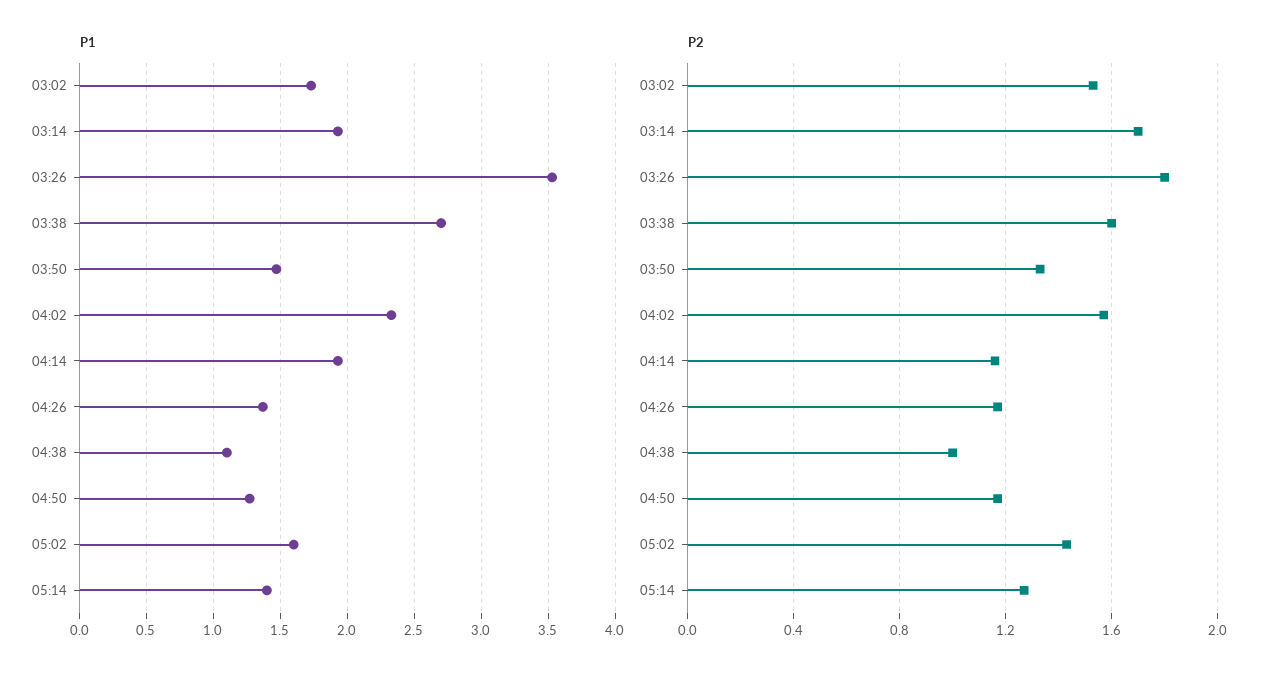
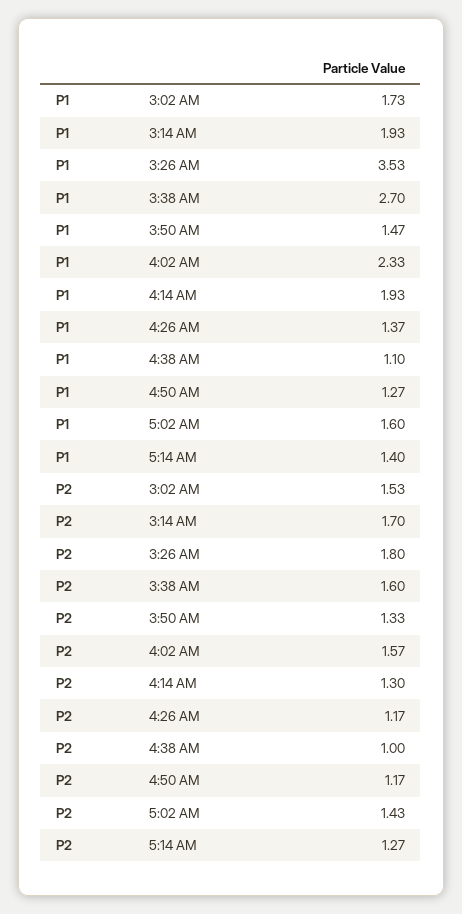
  {
    "P1": {
      "03:02": 1.73,
      "03:14": 1.93,
      "03:26": 3.53,
      "03:38": 2.7,
      "03:50": 1.47,
      "04:02": 2.33,
      "04:14": 1.93,
      "04:26": 1.37,
      "04:38": 1.1,
      "04:50": 1.27,
      "05:02": 1.6,
      "05:14": 1.4
    },
    "P2": {
      "03:02": 1.53,
      "03:14": 1.7,
      "03:26": 1.8,
      "03:38": 1.6,
      "03:50": 1.33,
      "04:02": 1.57,
-     "04:14": 1.15,
+     "04:14": 1.3,
      "04:26": 1.17,
      "04:38": 1,
      "04:50": 1.17,
      "05:02": 1.43,
      "05:14": 1.27
    }
  }

